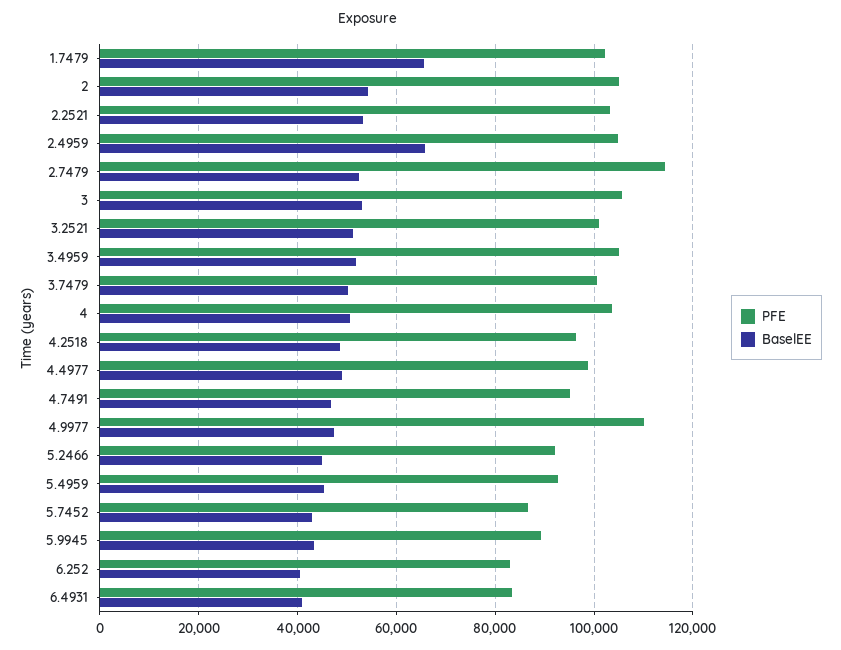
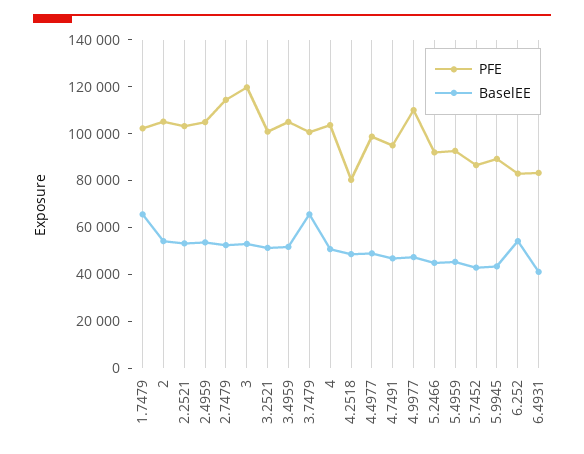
  {
    "PFE": {
      "1.7479": 102000,
      "2": 106000,
      "2.2521": 104000,
      "2.4959": 104000,
      "2.7479": 114000,
-     "3": 106000,
+     "3": 120000,
      "3.2521": 100000,
      "3.4959": 106000,
      "3.7479": 100000,
      "4": 104000,
-     "4.2518": 96000,
+     "4.2518": 80000,
      "4.4977": 98000,
      "4.7491": 96000,
      "4.9977": 110000,
      "5.2466": 92000,
      "5.4959": 92000,
      "5.7452": 86000,
      "5.9945": 90000,
      "6.252": 82000,
      "6.4931": 84000
    },
    "BaselEE": {
      "1.7479": 66000,
      "2": 54000,
      "2.2521": 54000,
-     "2.4959": 66000,
+     "2.4959": 55000,
      "2.7479": 52000,
      "3": 52000,
      "3.2521": 52000,
      "3.4959": 52000,
-     "3.7479": 50000,
+     "3.7479": 65000,
      "4": 50000,
      "4.2518": 48000,
      "4.4977": 48000,
      "4.7491": 46000,
      "4.9977": 48000,
      "5.2466": 44000,
      "5.4959": 46000,
      "5.7452": 42000,
      "5.9945": 44000,
-     "6.252": 40000,
+     "6.252": 55000,
      "6.4931": 42000
    }
  }

